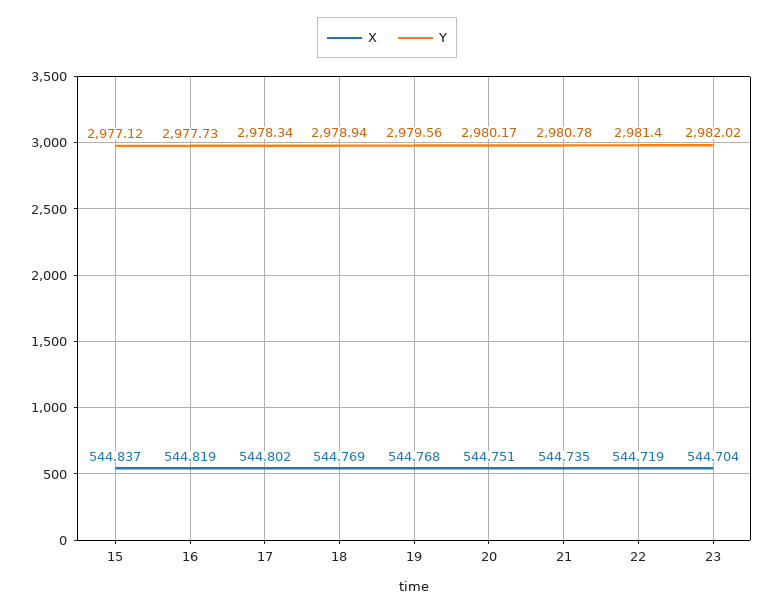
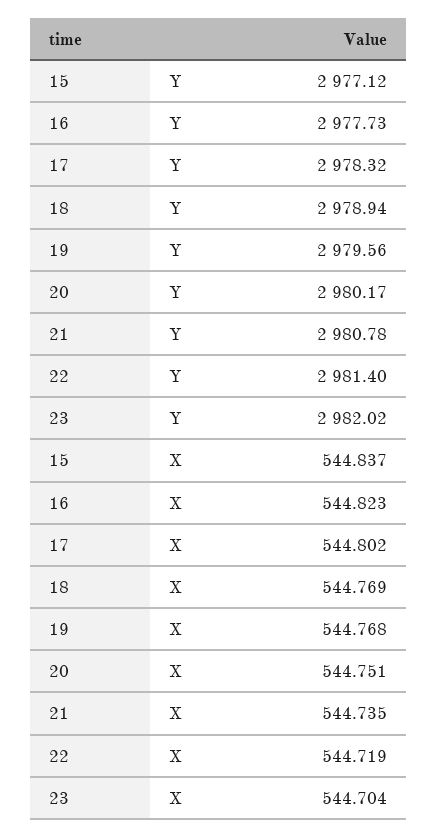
  {
    "X": {
      "15": 544.837,
-     "16": 544.819,
+     "16": 544.823,
      "17": 544.802,
      "18": 544.769,
      "19": 544.768,
      "20": 544.751,
      "21": 544.735,
      "22": 544.719,
      "23": 544.704
    },
    "Y": {
      "15": 2977.12,
      "16": 2977.73,
-     "17": 2978.34,
+     "17": 2978.32,
      "18": 2978.94,
      "19": 2979.56,
      "20": 2980.17,
      "21": 2980.78,
      "22": 2981.4,
      "23": 2982.02
    }
  }

